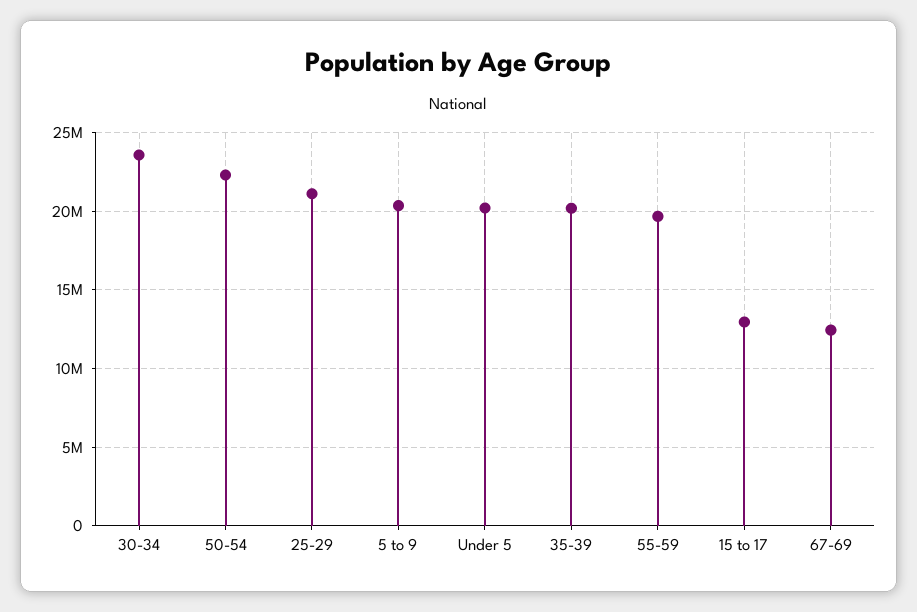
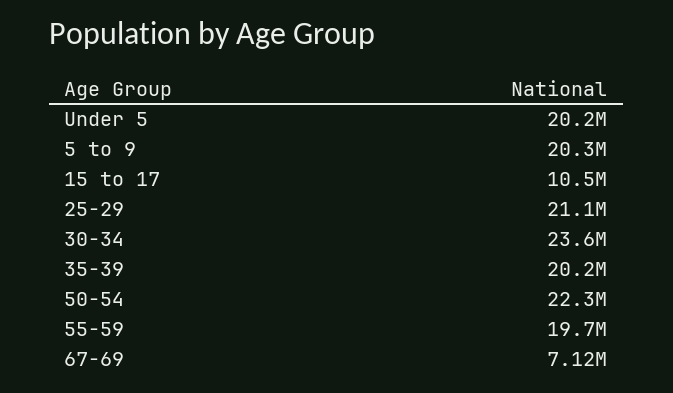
  {
    "30-34": 23600000,
    "50-54": 22300000,
    "25-29": 21100000,
    "5 to 9": 20300000,
    "Under 5": 20200000,
    "35-39": 20200000,
    "55-59": 19700000,
-   "15 to 17": 13000000,
+   "15 to 17": 10500000,
-   "67-69": 12500000
+   "67-69": 7120000
  }

